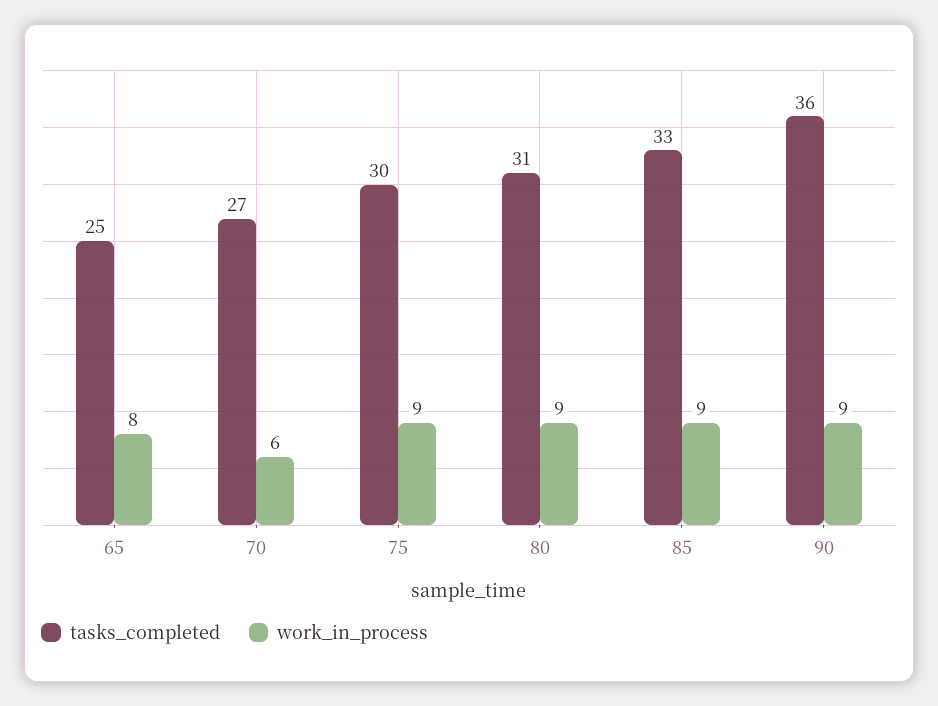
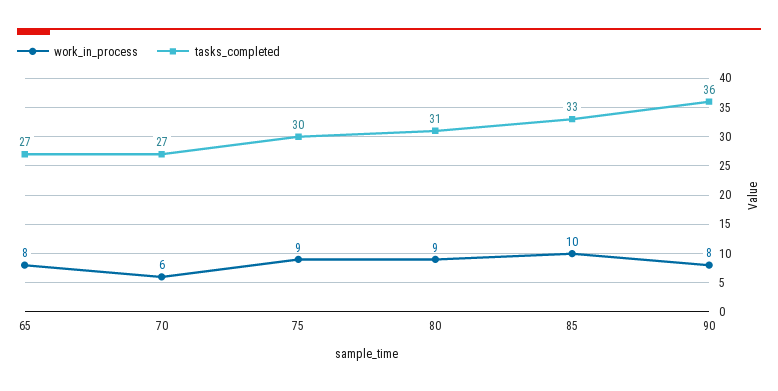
  {
    "tasks_completed": {
-     "65": 25,
+     "65": 27,
      "70": 27,
      "75": 30,
      "80": 31,
      "85": 33,
      "90": 36
    },
    "work_in_process": {
      "65": 8,
      "70": 6,
      "75": 9,
      "80": 9,
-     "85": 9,
+     "85": 10,
-     "90": 9
+     "90": 8
    }
  }

